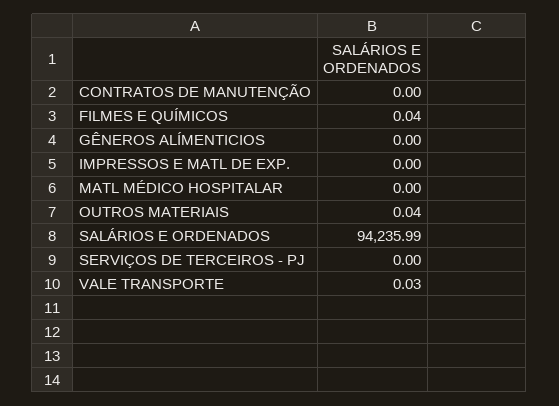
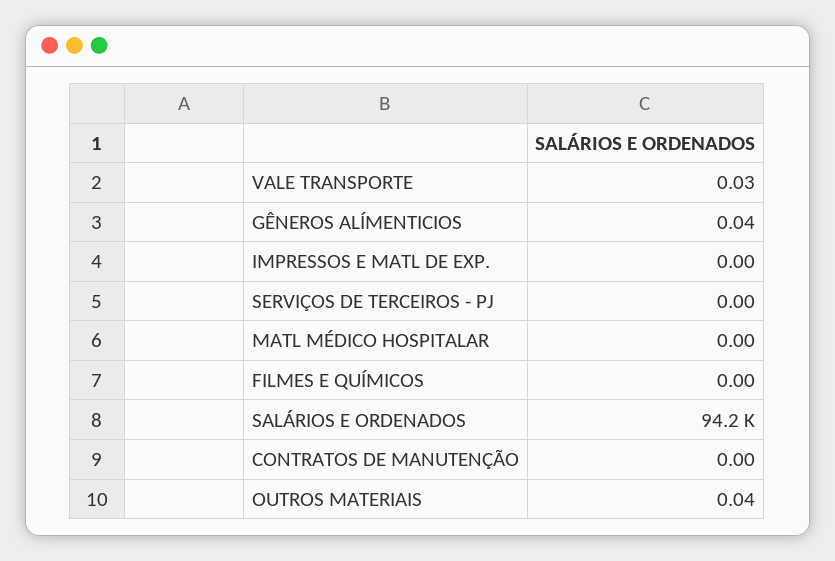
  {
    "CONTRATOS DE MANUTENÇÃO": 0,
-   "FILMES E QUÍMICOS": 0.04,
+   "FILMES E QUÍMICOS": 0,
-   "GÊNEROS ALÍMENTICIOS": 0,
+   "GÊNEROS ALÍMENTICIOS": 0.04,
    "IMPRESSOS E MATL DE EXP.": 0,
    "MATL MÉDICO HOSPITALAR": 0,
    "OUTROS MATERIAIS": 0.04,
    "SALÁRIOS E ORDENADOS": 94235.99,
    "SERVIÇOS DE TERCEIROS - PJ": 0,
    "VALE TRANSPORTE": 0.03
  }

